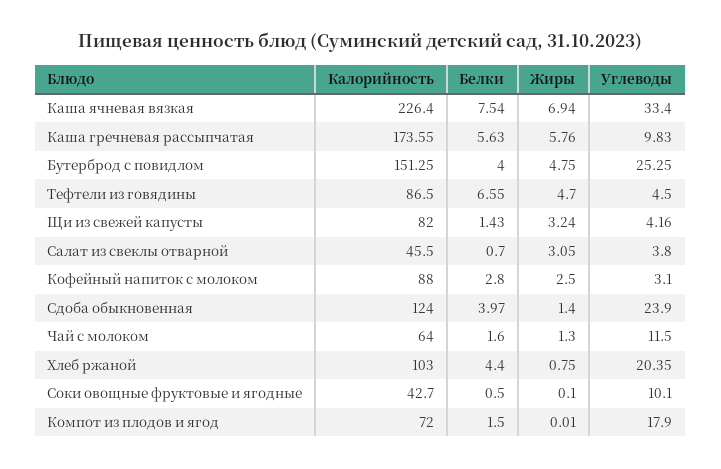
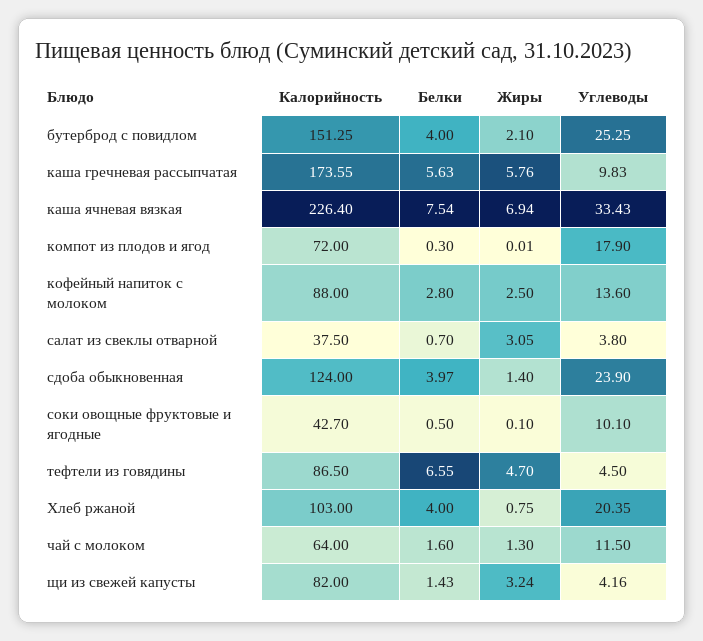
  {
    "Калорийность": {
      "Каша ячневая вязкая": 226.4,
      "Каша гречневая рассыпчатая": 173.55,
      "Бутерброд с повидлом": 151.25,
      "Тефтели из говядины": 86.5,
      "Щи из свежей капусты": 82,
-     "Салат из свеклы отварной": 45.5,
+     "Салат из свеклы отварной": 37.5,
      "Кофейный напиток с молоком": 88,
      "Сдоба обыкновенная": 124,
      "Чай с молоком": 64,
      "Хлеб ржаной": 103,
      "Соки овощные фруктовые и ягодные": 42.7,
      "Компот из плодов и ягод": 72
    },
    "Белки": {
      "Каша ячневая вязкая": 7.54,
      "Каша гречневая рассыпчатая": 5.63,
      "Бутерброд с повидлом": 4,
      "Тефтели из говядины": 6.55,
      "Щи из свежей капусты": 1.43,
      "Салат из свеклы отварной": 0.7,
      "Кофейный напиток с молоком": 2.8,
      "Сдоба обыкновенная": 3.97,
      "Чай с молоком": 1.6,
-     "Хлеб ржаной": 4.4,
+     "Хлеб ржаной": 4,
      "Соки овощные фруктовые и ягодные": 0.5,
-     "Компот из плодов и ягод": 1.5
+     "Компот из плодов и ягод": 0.3
    },
    "Жиры": {
      "Каша ячневая вязкая": 6.94,
      "Каша гречневая рассыпчатая": 5.76,
-     "Бутерброд с повидлом": 4.75,
+     "Бутерброд с повидлом": 2.1,
      "Тефтели из говядины": 4.7,
      "Щи из свежей капусты": 3.24,
      "Салат из свеклы отварной": 3.05,
      "Кофейный напиток с молоком": 2.5,
      "Сдоба обыкновенная": 1.4,
      "Чай с молоком": 1.3,
      "Хлеб ржаной": 0.75,
      "Соки овощные фруктовые и ягодные": 0.1,
      "Компот из плодов и ягод": 0.01
    },
    "Углеводы": {
-     "Каша ячневая вязкая": 33.4,
+     "Каша ячневая вязкая": 33.43,
      "Каша гречневая рассыпчатая": 9.83,
      "Бутерброд с повидлом": 25.25,
      "Тефтели из говядины": 4.5,
      "Щи из свежей капусты": 4.16,
      "Салат из свеклы отварной": 3.8,
-     "Кофейный напиток с молоком": 3.1,
+     "Кофейный напиток с молоком": 13.6,
      "Сдоба обыкновенная": 23.9,
      "Чай с молоком": 11.5,
      "Хлеб ржаной": 20.35,
      "Соки овощные фруктовые и ягодные": 10.1,
      "Компот из плодов и ягод": 17.9
    }
  }

